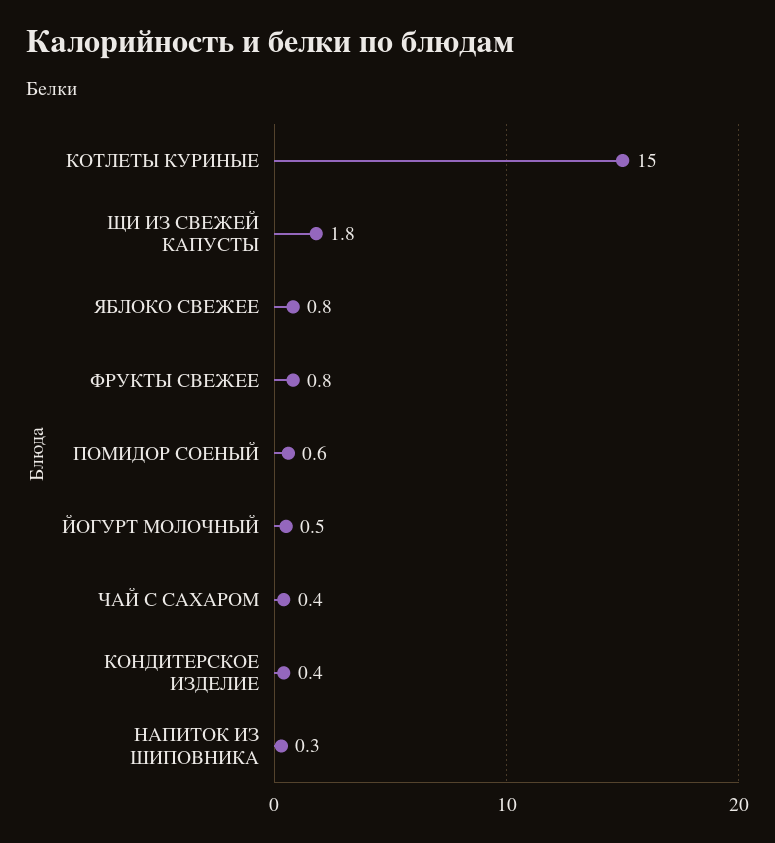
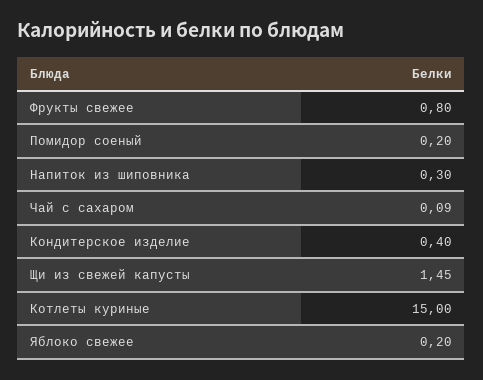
  {
    "КОТЛЕТЫ КУРИНЫЕ": 15,
-   "ЩИ ИЗ СВЕЖЕЙ КАПУСТЫ": 1.8,
+   "ЩИ ИЗ СВЕЖЕЙ КАПУСТЫ": 1.45,
-   "ЯБЛОКО СВЕЖЕЕ": 0.8,
+   "ЯБЛОКО СВЕЖЕЕ": 0.2,
    "ФРУКТЫ СВЕЖЕЕ": 0.8,
-   "ПОМИДОР СОЕНЫЙ": 0.6,
+   "ПОМИДОР СОЕНЫЙ": 0.2,
-   "ЙОГУРТ МОЛОЧНЫЙ": 0.5,
-   "ЧАЙ С САХАРОМ": 0.4,
+   "ЧАЙ С САХАРОМ": 0.09,
    "КОНДИТЕРСКОЕ ИЗДЕЛИЕ": 0.4,
    "НАПИТОК ИЗ ШИПОВНИКА": 0.3
  }

